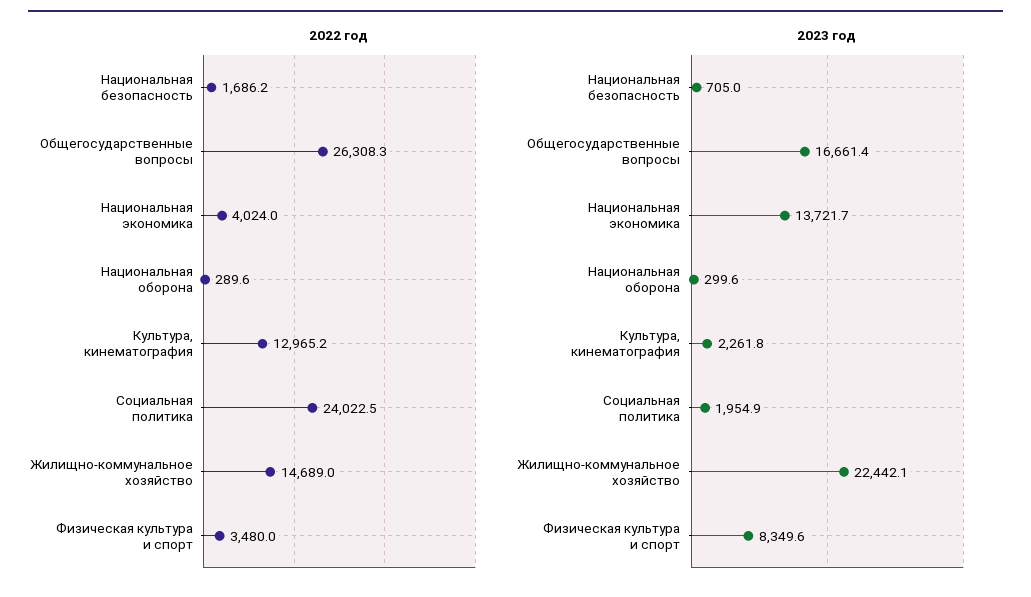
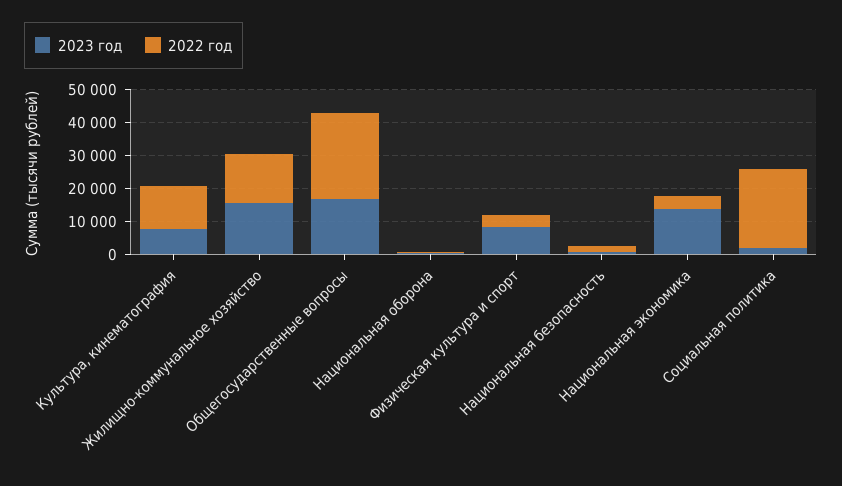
  {
    "2022 год": {
      "Национальная безопасность": 1686.2,
      "Общегосударственные вопросы": 26308.3,
      "Национальная экономика": 4024,
      "Национальная оборона": 289.6,
      "Культура, кинематография": 12965.2,
      "Социальная политика": 24022.5,
      "Жилищно-коммунальное хозяйство": 14689,
      "Физическая культура и спорт": 3480
    },
    "2023 год": {
      "Национальная безопасность": 705,
      "Общегосударственные вопросы": 16661.4,
      "Национальная экономика": 13721.7,
      "Национальная оборона": 299.6,
-     "Культура, кинематография": 2261.8,
+     "Культура, кинематография": 7500,
      "Социальная политика": 1954.9,
-     "Жилищно-коммунальное хозяйство": 22442.1,
+     "Жилищно-коммунальное хозяйство": 15000,
      "Физическая культура и спорт": 8349.6
    }
  }

